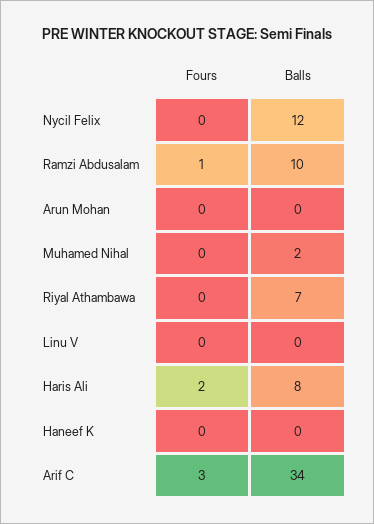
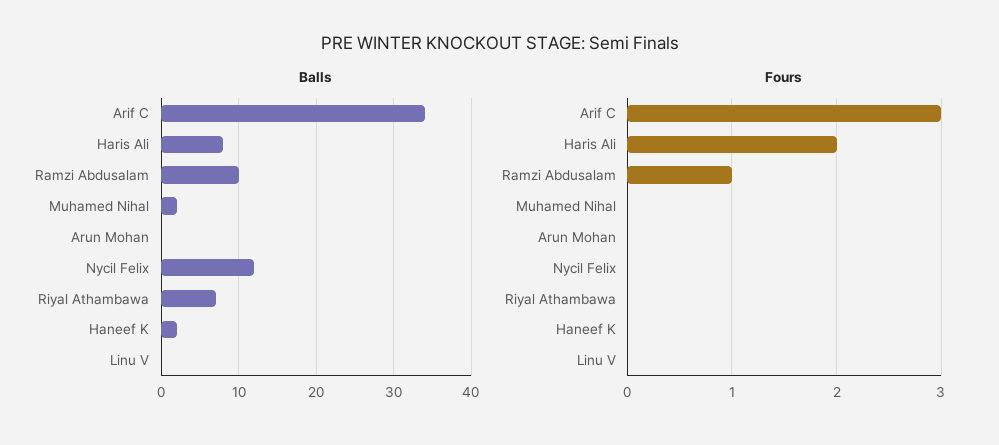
  {
    "Fours": {
      "Nycil Felix": 0,
      "Ramzi Abdusalam": 1,
      "Arun Mohan": 0,
      "Muhamed Nihal": 0,
      "Riyal Athambawa": 0,
      "Linu V": 0,
      "Haris Ali": 2,
      "Haneef K": 0,
      "Arif C": 3
    },
    "Balls": {
      "Nycil Felix": 12,
      "Ramzi Abdusalam": 10,
      "Arun Mohan": 0,
      "Muhamed Nihal": 2,
      "Riyal Athambawa": 7,
      "Linu V": 0,
      "Haris Ali": 8,
-     "Haneef K": 0,
+     "Haneef K": 2,
      "Arif C": 34
    }
  }

